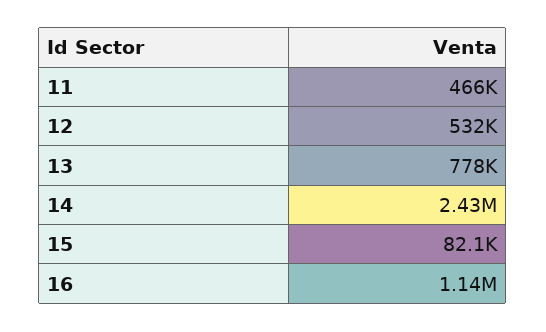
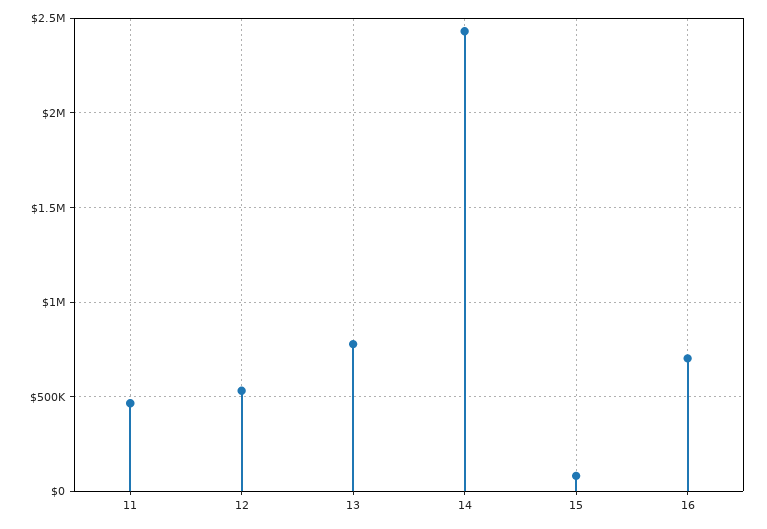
  {
    "11": 466000,
    "12": 532000,
    "13": 778000,
    "14": 2430000,
    "15": 82100,
-   "16": 1140000
+   "16": 700000
  }

